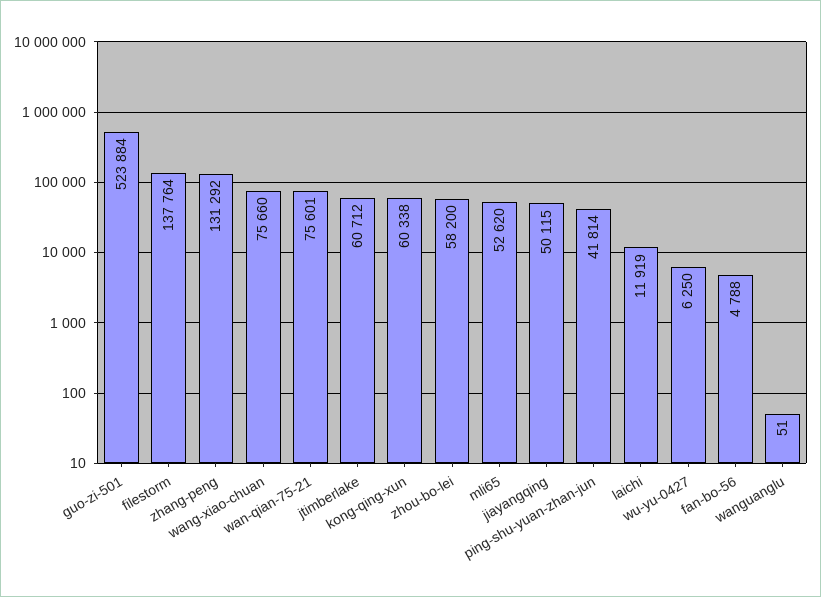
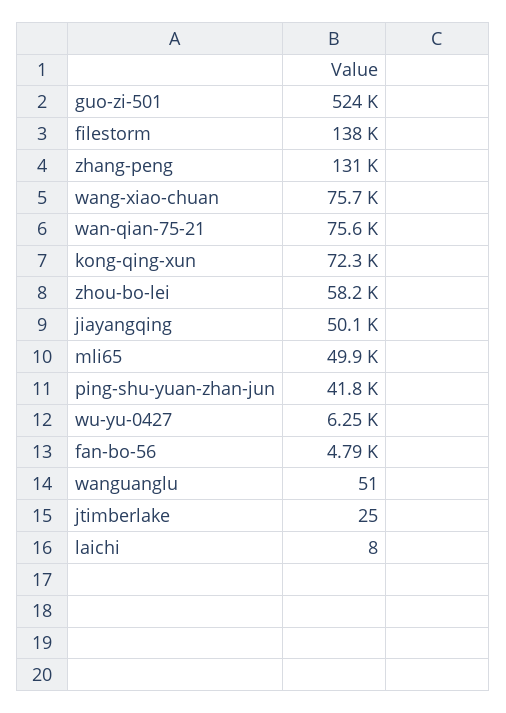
  {
    "guo-zi-501": 523884,
    "filestorm": 137764,
    "zhang-peng": 131292,
    "wang-xiao-chuan": 75660,
    "wan-qian-75-21": 75601,
-   "jtimberlake": 60712,
+   "jtimberlake": 25,
-   "kong-qing-xun": 60338,
+   "kong-qing-xun": 72300,
    "zhou-bo-lei": 58200,
-   "mli65": 52620,
+   "mli65": 49900,
    "jiayangqing": 50115,
    "ping-shu-yuan-zhan-jun": 41814,
-   "laichi": 11919,
+   "laichi": 8,
    "wu-yu-0427": 6250,
    "fan-bo-56": 4788,
    "wanguanglu": 51
  }

